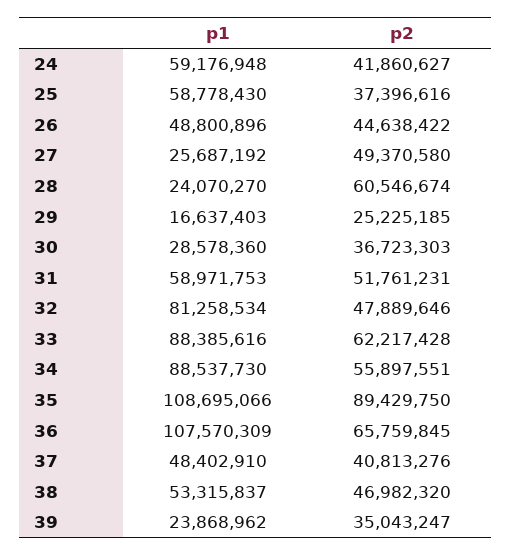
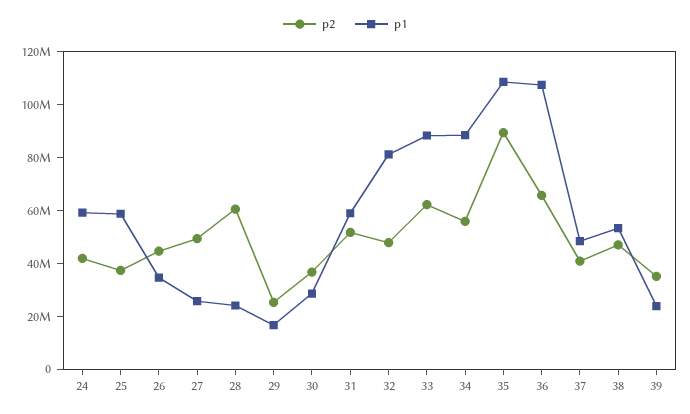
  {
    "p1": {
      "24": 59176948,
      "25": 58778430,
-     "26": 48800896,
+     "26": 35000000,
      "27": 25687192,
      "28": 24070270,
      "29": 16637403,
      "30": 28578360,
      "31": 58971753,
      "32": 81258534,
      "33": 88385616,
      "34": 88537730,
      "35": 108695066,
      "36": 107570309,
      "37": 48402910,
      "38": 53315837,
      "39": 23868962
    },
    "p2": {
      "24": 41860627,
      "25": 37396616,
      "26": 44638422,
      "27": 49370580,
      "28": 60546674,
      "29": 25225185,
      "30": 36723303,
      "31": 51761231,
      "32": 47889646,
      "33": 62217428,
      "34": 55897551,
      "35": 89429750,
      "36": 65759845,
      "37": 40813276,
      "38": 46982320,
      "39": 35043247
    }
  }

